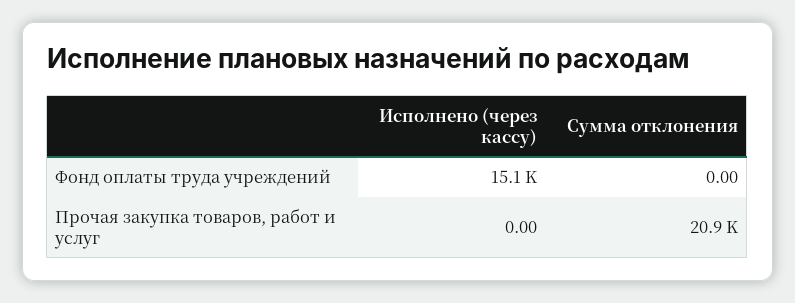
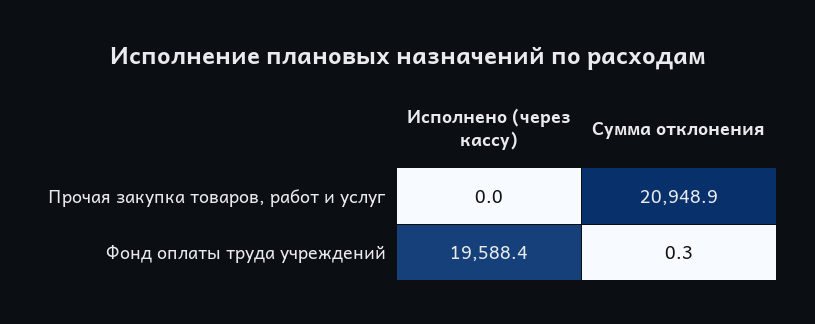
  {
    "Исполнено (через кассу)": {
-     "Фонд оплаты труда учреждений": 15100,
+     "Фонд оплаты труда учреждений": 19588.4,
      "Прочая закупка товаров, работ и услуг": 0
    },
    "Сумма отклонения": {
-     "Фонд оплаты труда учреждений": 0,
+     "Фонд оплаты труда учреждений": 0.3,
      "Прочая закупка товаров, работ и услуг": 20948.9
    }
  }

